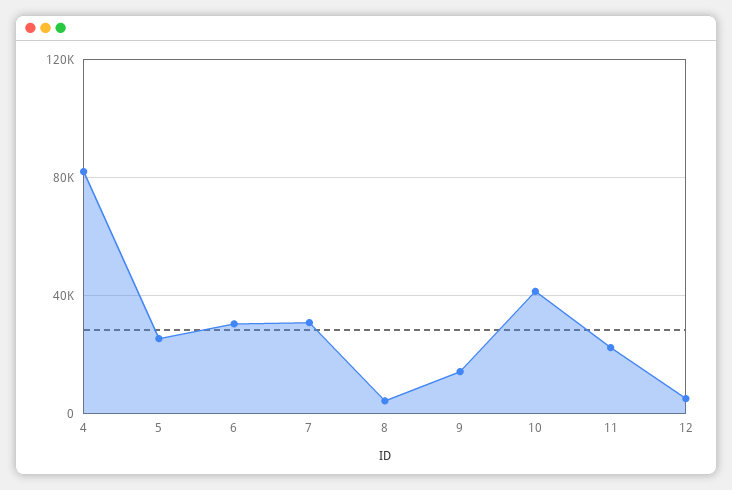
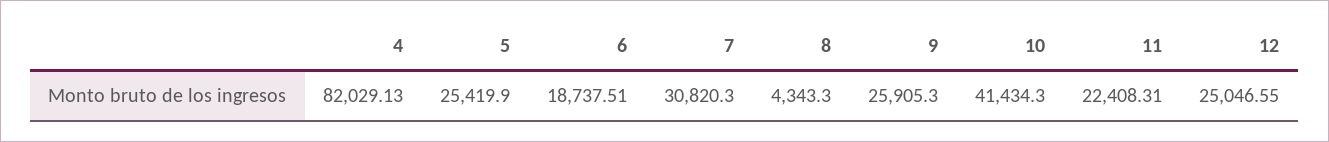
  {
    "4": 82029.13,
    "5": 25419.9,
-   "6": 30000,
+   "6": 18737.51,
    "7": 30820.3,
    "8": 4343.3,
-   "9": 15000,
+   "9": 25905.3,
    "10": 41434.3,
    "11": 22408.31,
-   "12": 5000
+   "12": 25046.55
  }

